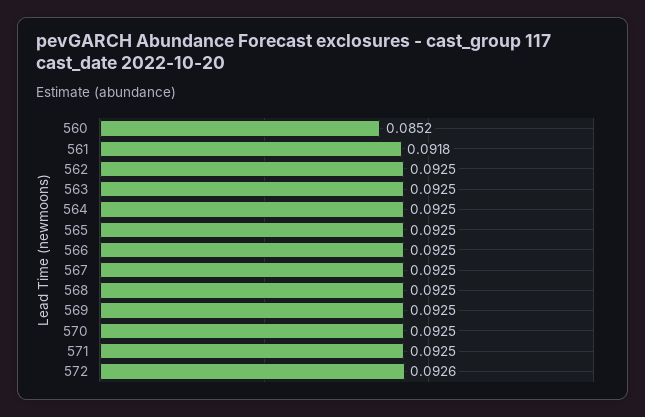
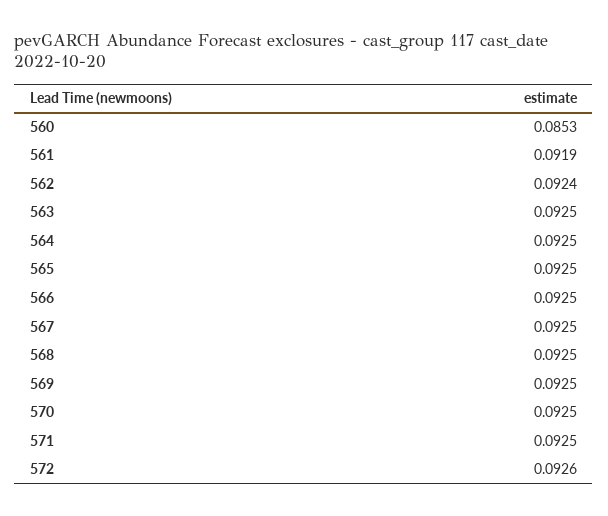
  {
-   "560": 0.0852,
+   "560": 0.0853,
-   "561": 0.0918,
+   "561": 0.0919,
-   "562": 0.0925,
+   "562": 0.0924,
    "563": 0.0925,
    "564": 0.0925,
    "565": 0.0925,
    "566": 0.0925,
    "567": 0.0925,
    "568": 0.0925,
    "569": 0.0925,
    "570": 0.0925,
    "571": 0.0925,
    "572": 0.0926
  }

